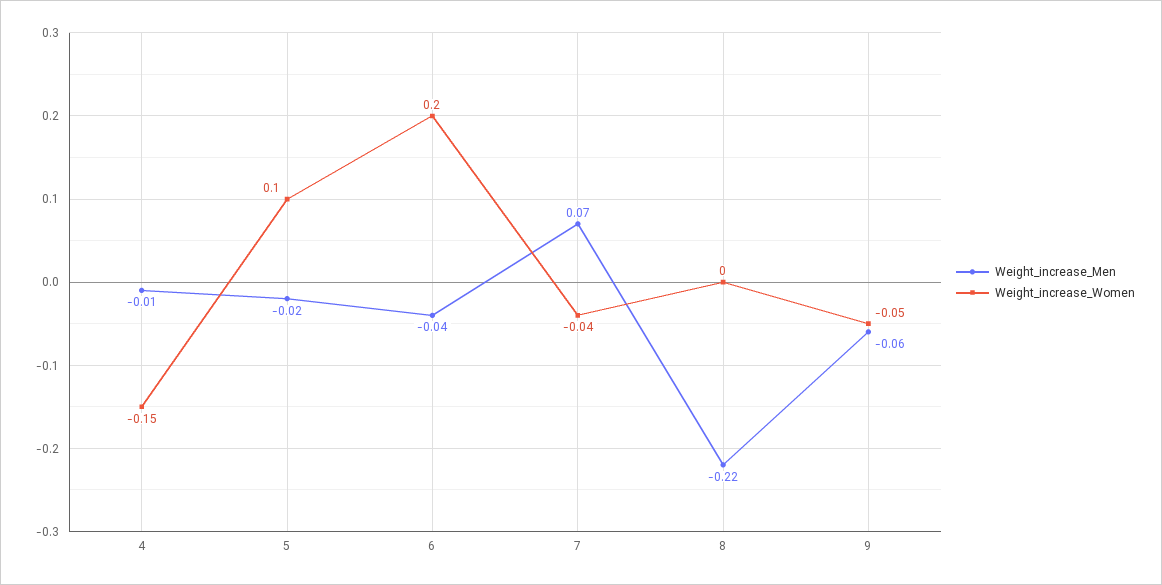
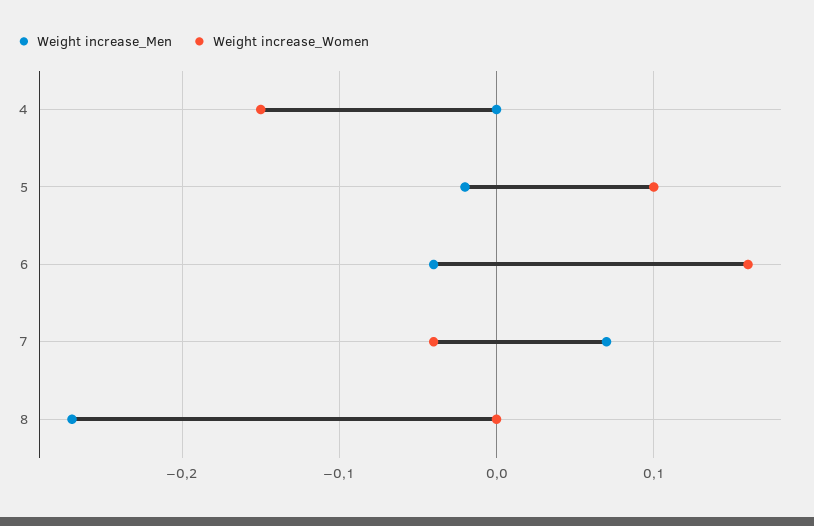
  {
    "Weight_increase_Men": {
-     "4": -0.01,
+     "4": 0,
      "5": -0.02,
      "6": -0.04,
      "7": 0.07,
-     "8": -0.22,
+     "8": -0.27
-     "9": -0.06
    },
    "Weight_increase_Women": {
      "4": -0.15,
      "5": 0.1,
-     "6": 0.2,
+     "6": 0.16,
      "7": -0.04,
-     "8": 0,
+     "8": 0
-     "9": -0.05
    }
  }

